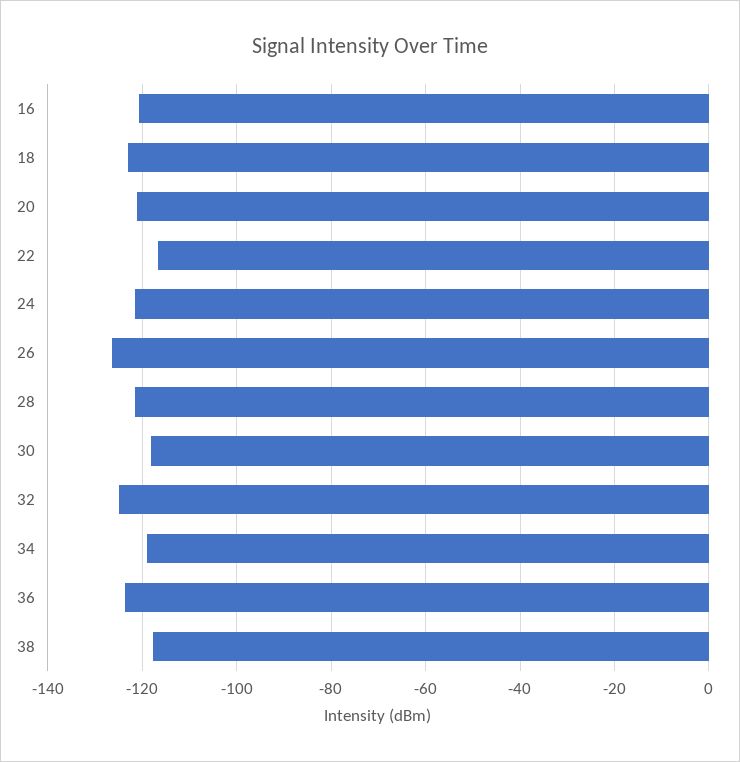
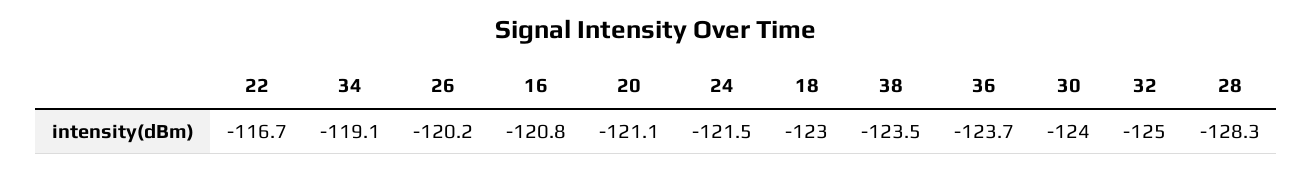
  {
    "16": -120.8,
    "18": -123,
    "20": -121.1,
    "22": -116.7,
    "24": -121.5,
-   "26": -126,
+   "26": -120.2,
-   "28": -122,
+   "28": -128.3,
-   "30": -118,
+   "30": -124,
    "32": -125,
    "34": -119.1,
    "36": -123.7,
-   "38": -118
+   "38": -123.5
  }

